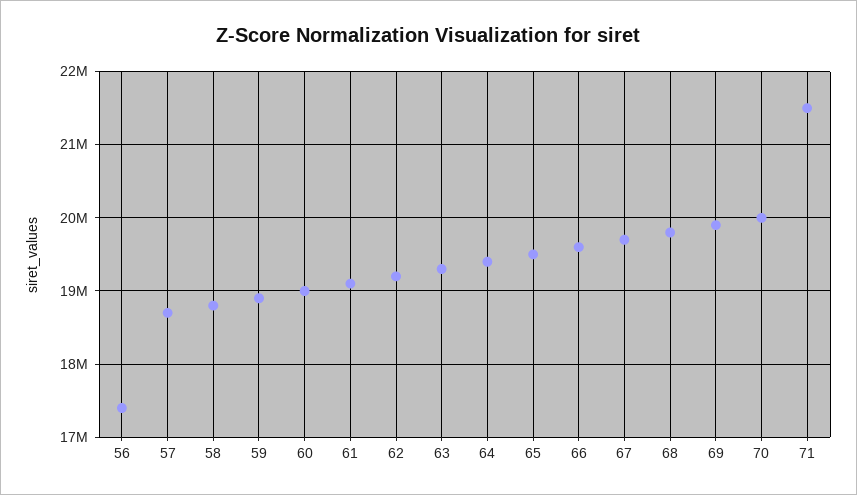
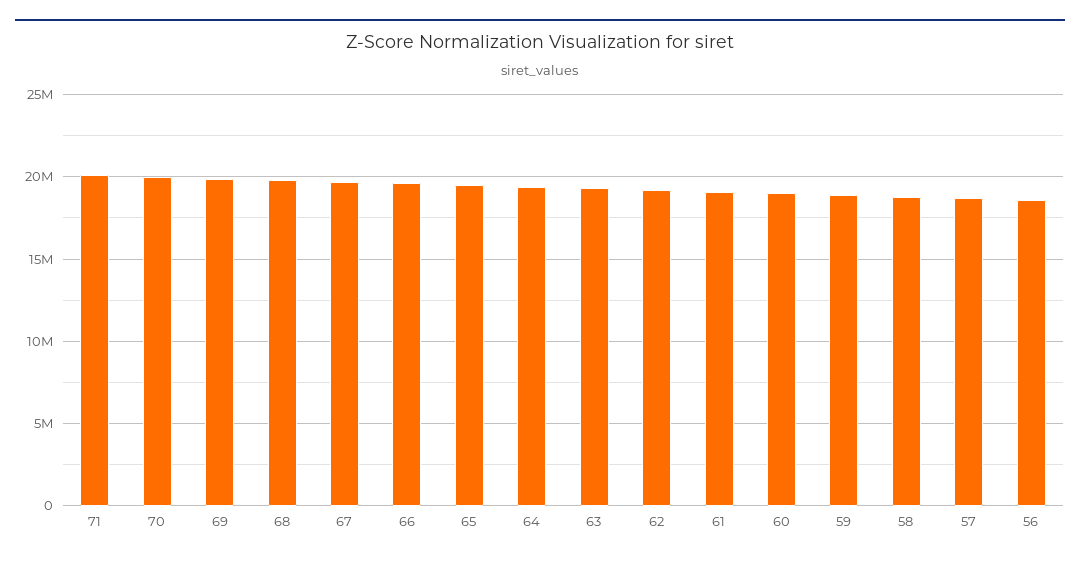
  {
-   "56": 17400000,
+   "56": 18500000,
    "57": 18700000,
    "58": 18800000,
    "59": 18900000,
    "60": 19000000,
    "61": 19100000,
    "62": 19200000,
    "63": 19300000,
    "64": 19400000,
    "65": 19500000,
    "66": 19600000,
    "67": 19700000,
    "68": 19800000,
    "69": 19900000,
    "70": 20000000,
-   "71": 21500000
+   "71": 20000000
  }

